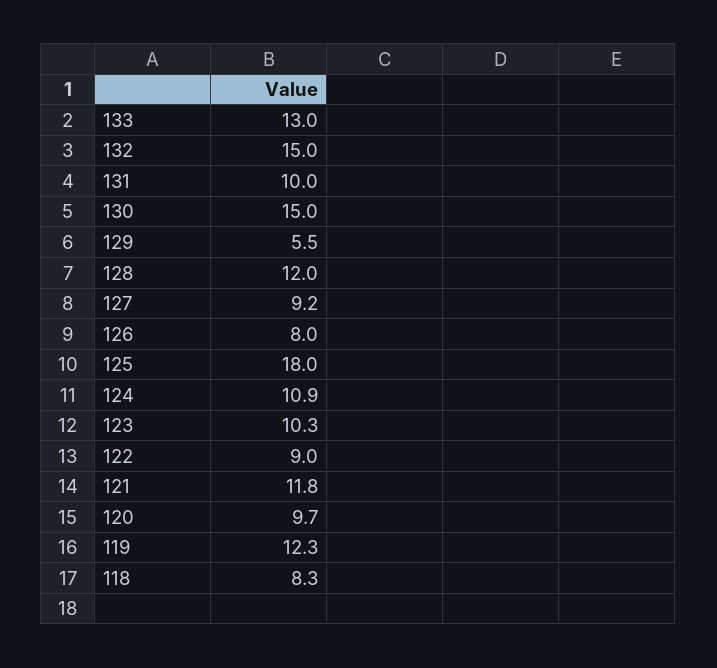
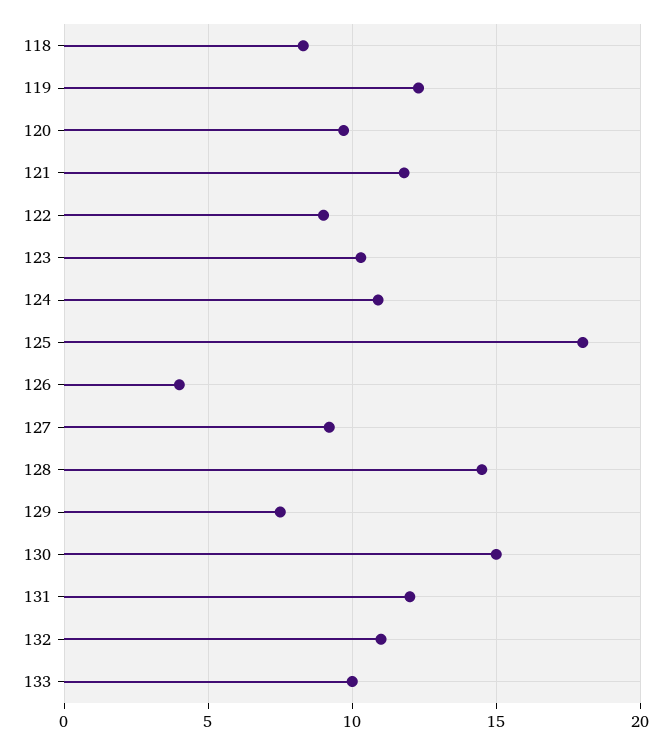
  {
-   "133": 13,
+   "133": 10,
-   "132": 15,
+   "132": 11,
-   "131": 10,
+   "131": 12,
    "130": 15,
-   "129": 5.5,
+   "129": 7.5,
-   "128": 12,
+   "128": 14.5,
    "127": 9.2,
-   "126": 8,
+   "126": 4,
    "125": 18,
    "124": 10.9,
    "123": 10.3,
    "122": 9,
    "121": 11.8,
    "120": 9.7,
    "119": 12.3,
    "118": 8.3
  }

